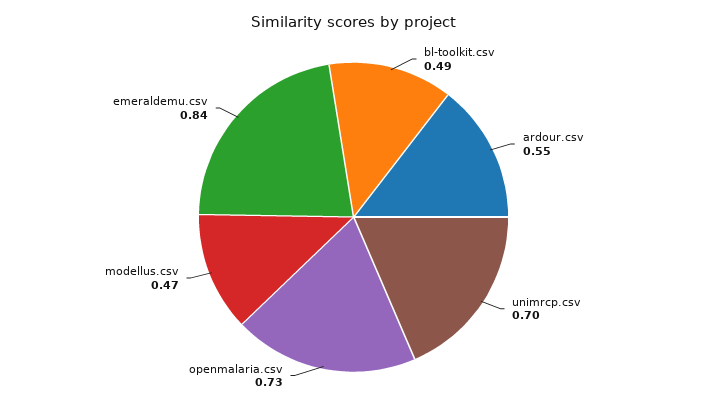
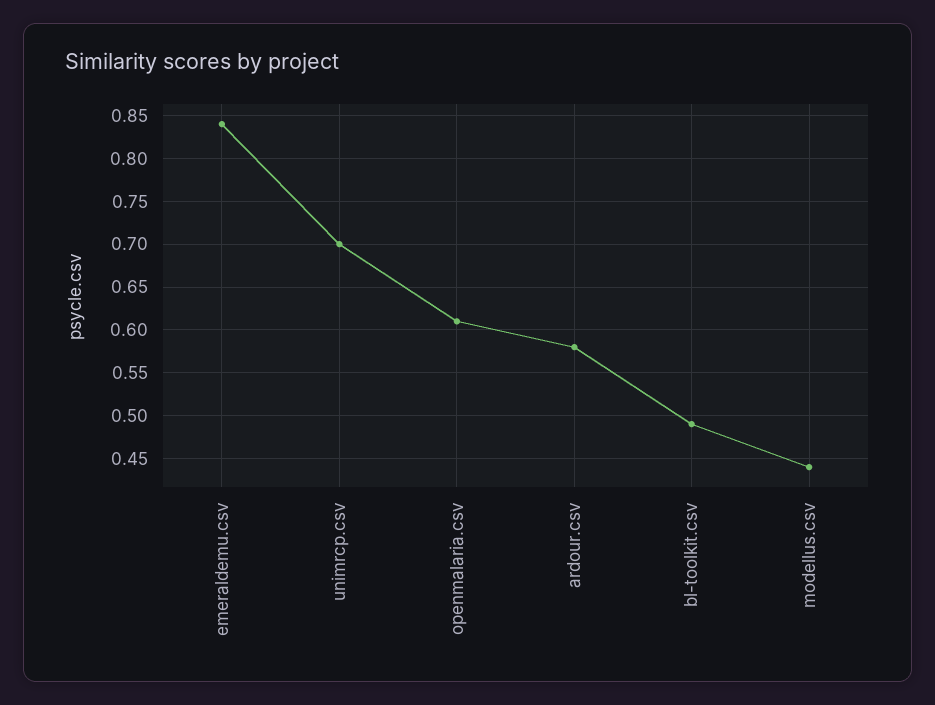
  {
    "bl-toolkit.csv": 0.49,
-   "ardour.csv": 0.55,
+   "ardour.csv": 0.58,
    "unimrcp.csv": 0.7,
-   "openmalaria.csv": 0.73,
+   "openmalaria.csv": 0.61,
-   "modellus.csv": 0.47,
+   "modellus.csv": 0.44,
    "emeraldemu.csv": 0.84
  }

